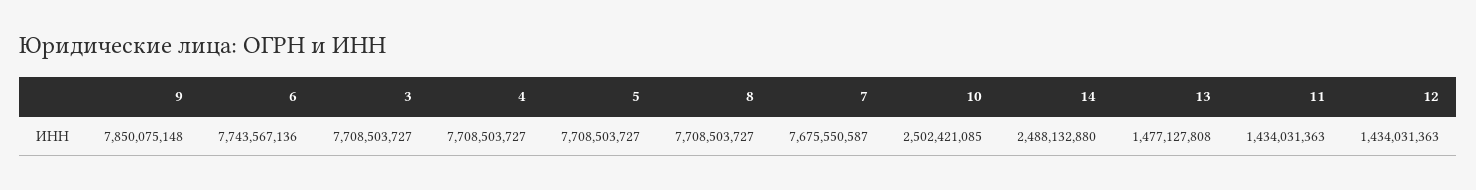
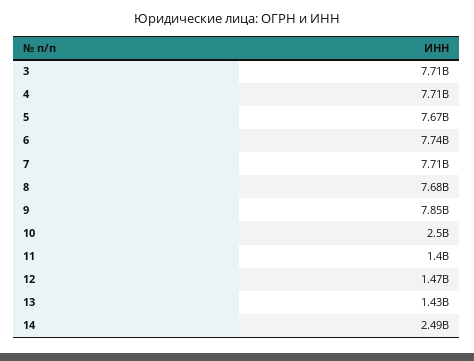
  {
    "9": 7850075148,
    "6": 7743567136,
    "3": 7708503727,
    "4": 7708503727,
-   "5": 7708503727,
+   "5": 7670000000,
-   "8": 7708503727,
+   "8": 7680000000,
-   "7": 7675550587,
+   "7": 7710000000,
    "10": 2502421085,
    "14": 2488132880,
-   "13": 1477127808,
+   "13": 1430000000,
-   "11": 1434031363,
+   "11": 1400000000,
-   "12": 1434031363
+   "12": 1470000000
  }

